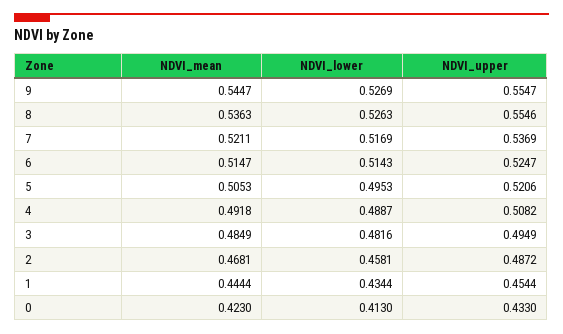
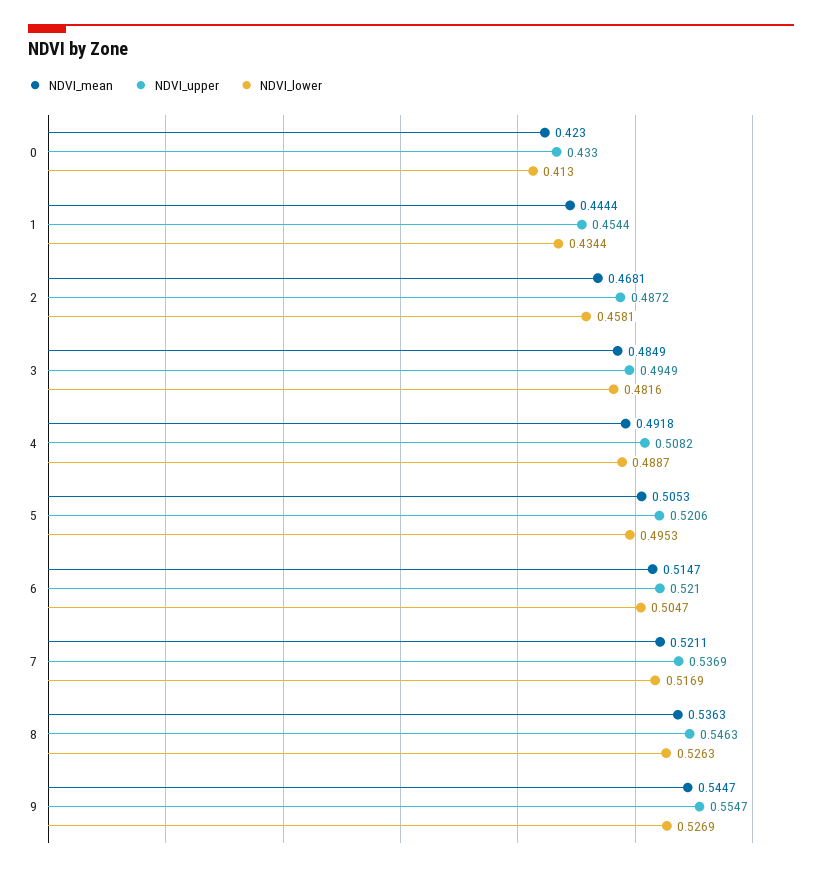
  {
    "NDVI_mean": {
      "9": 0.5447,
      "8": 0.5363,
      "7": 0.5211,
      "6": 0.5147,
      "5": 0.5053,
      "4": 0.4918,
      "3": 0.4849,
      "2": 0.4681,
      "1": 0.4444,
      "0": 0.423
    },
    "NDVI_lower": {
      "9": 0.5269,
      "8": 0.5263,
      "7": 0.5169,
-     "6": 0.5143,
+     "6": 0.5047,
      "5": 0.4953,
      "4": 0.4887,
      "3": 0.4816,
      "2": 0.4581,
      "1": 0.4344,
      "0": 0.413
    },
    "NDVI_upper": {
      "9": 0.5547,
-     "8": 0.5546,
+     "8": 0.5463,
      "7": 0.5369,
-     "6": 0.5247,
+     "6": 0.521,
      "5": 0.5206,
      "4": 0.5082,
      "3": 0.4949,
      "2": 0.4872,
      "1": 0.4544,
      "0": 0.433
    }
  }

